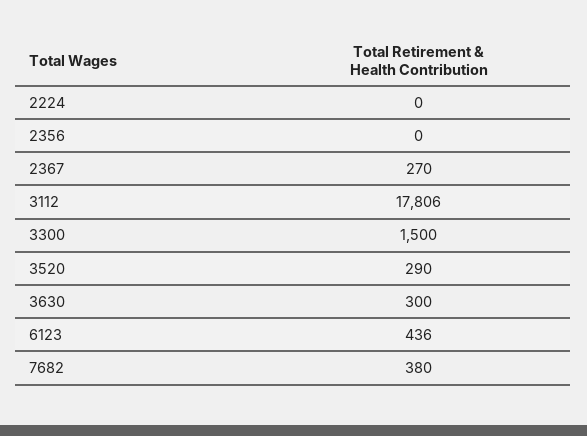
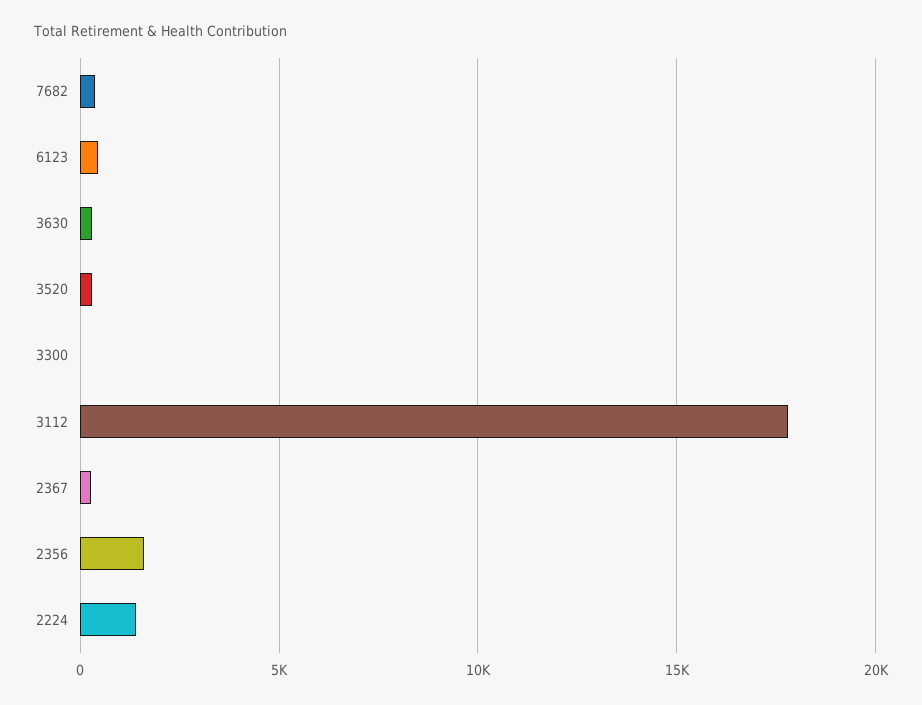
  {
-   "2224": 0,
+   "2224": 1500,
-   "2356": 0,
+   "2356": 1500,
    "2367": 270,
    "3112": 17806,
-   "3300": 1500,
+   "3300": 0,
    "3520": 290,
    "3630": 300,
    "6123": 436,
    "7682": 380
  }

